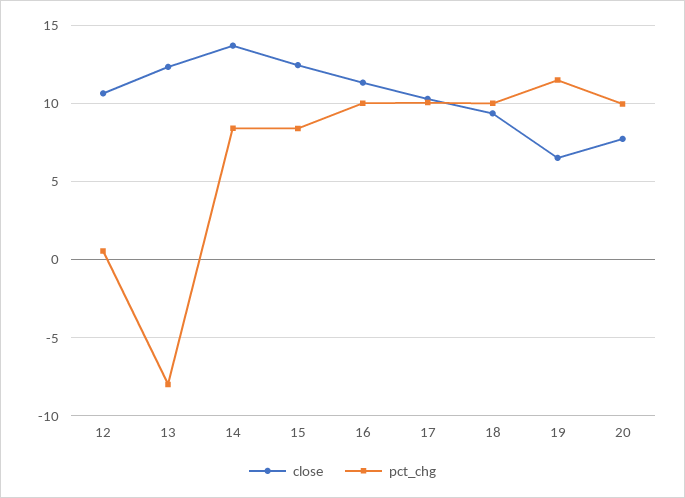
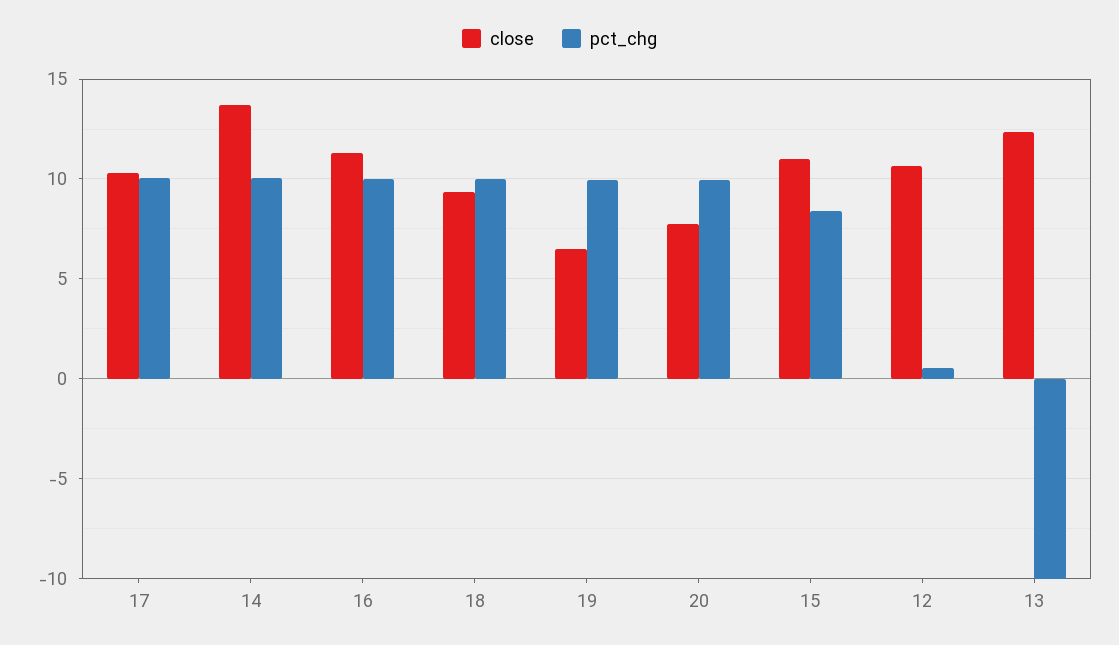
  {
    "close": {
      "12": 10.5,
      "13": 12.5,
      "14": 13.5,
-     "15": 12.5,
+     "15": 11,
      "16": 11.5,
      "17": 10.5,
      "18": 9.5,
      "19": 6.5,
      "20": 7.5
    },
    "pct_chg": {
      "12": 0.5,
-     "13": -8,
+     "13": -10,
-     "14": 8.5,
+     "14": 10,
      "15": 8.5,
      "16": 10,
      "17": 10,
      "18": 10,
-     "19": 11.5,
+     "19": 10,
      "20": 10
    }
  }

